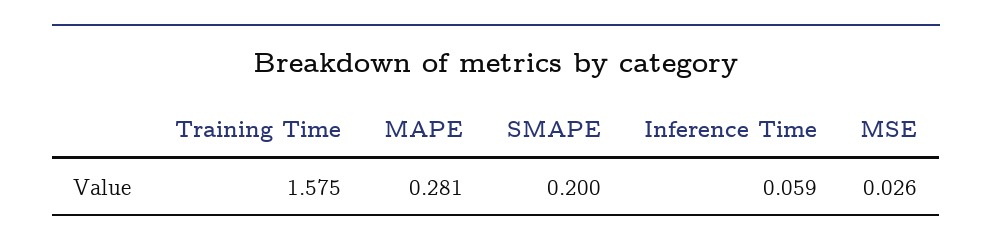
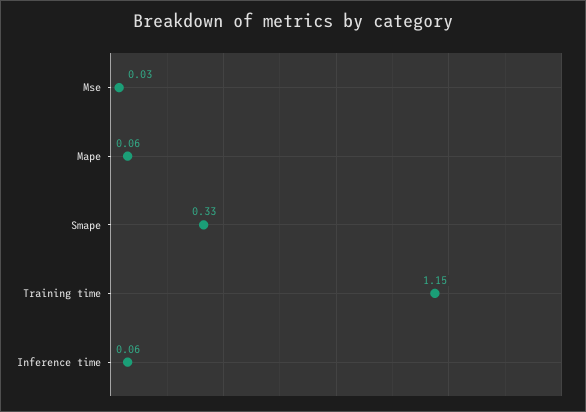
  {
-   "Training Time": 1.575,
+   "Training Time": 1.15,
-   "MAPE": 0.281,
+   "MAPE": 0.06,
-   "SMAPE": 0.2,
+   "SMAPE": 0.33,
    "Inference Time": 0.059,
    "MSE": 0.026
  }

